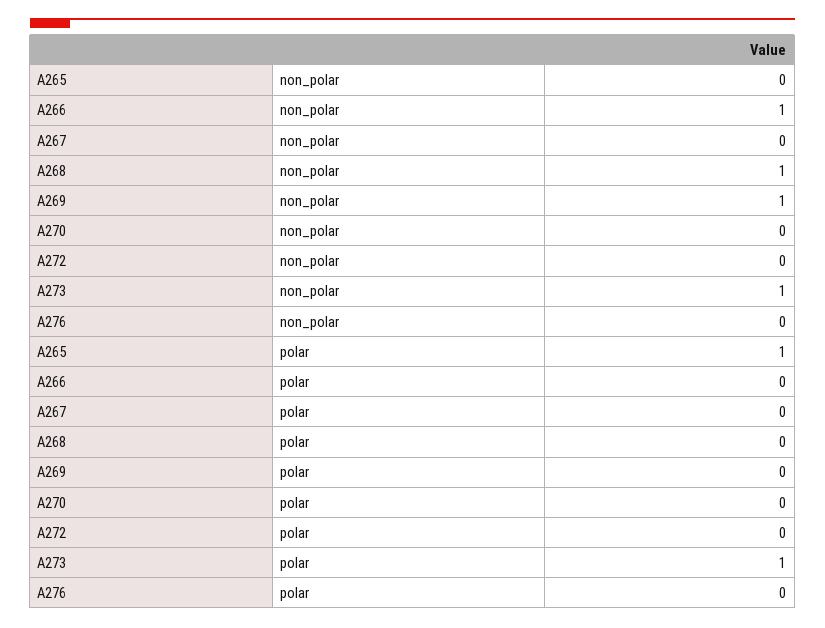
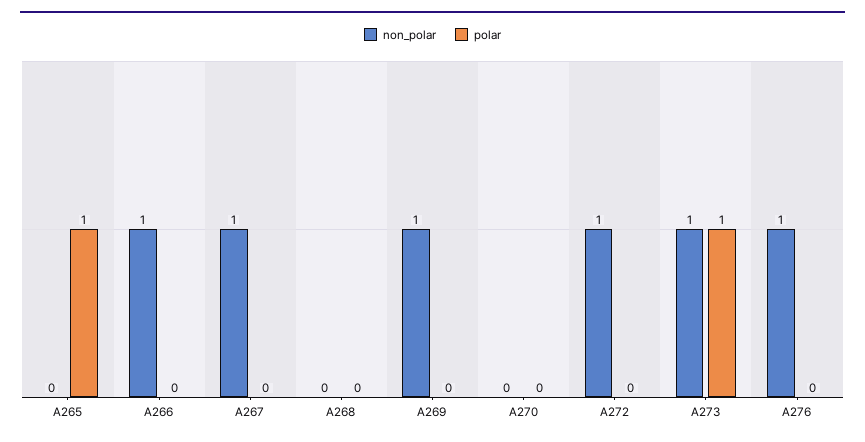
  {
    "non_polar": {
      "A265": 0,
      "A266": 1,
-     "A267": 0,
+     "A267": 1,
-     "A268": 1,
+     "A268": 0,
      "A269": 1,
      "A270": 0,
-     "A272": 0,
+     "A272": 1,
      "A273": 1,
-     "A276": 0
+     "A276": 1
    },
    "polar": {
      "A265": 1,
      "A266": 0,
      "A267": 0,
      "A268": 0,
      "A269": 0,
      "A270": 0,
      "A272": 0,
      "A273": 1,
      "A276": 0
    }
  }

